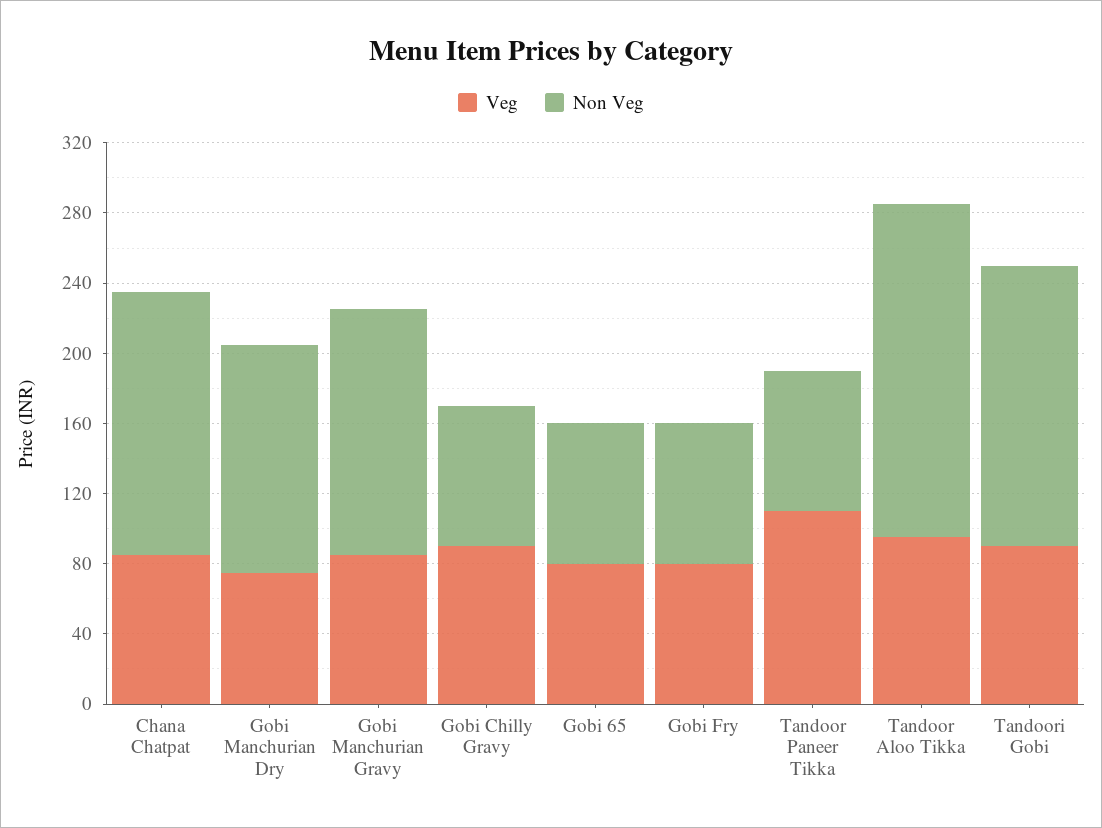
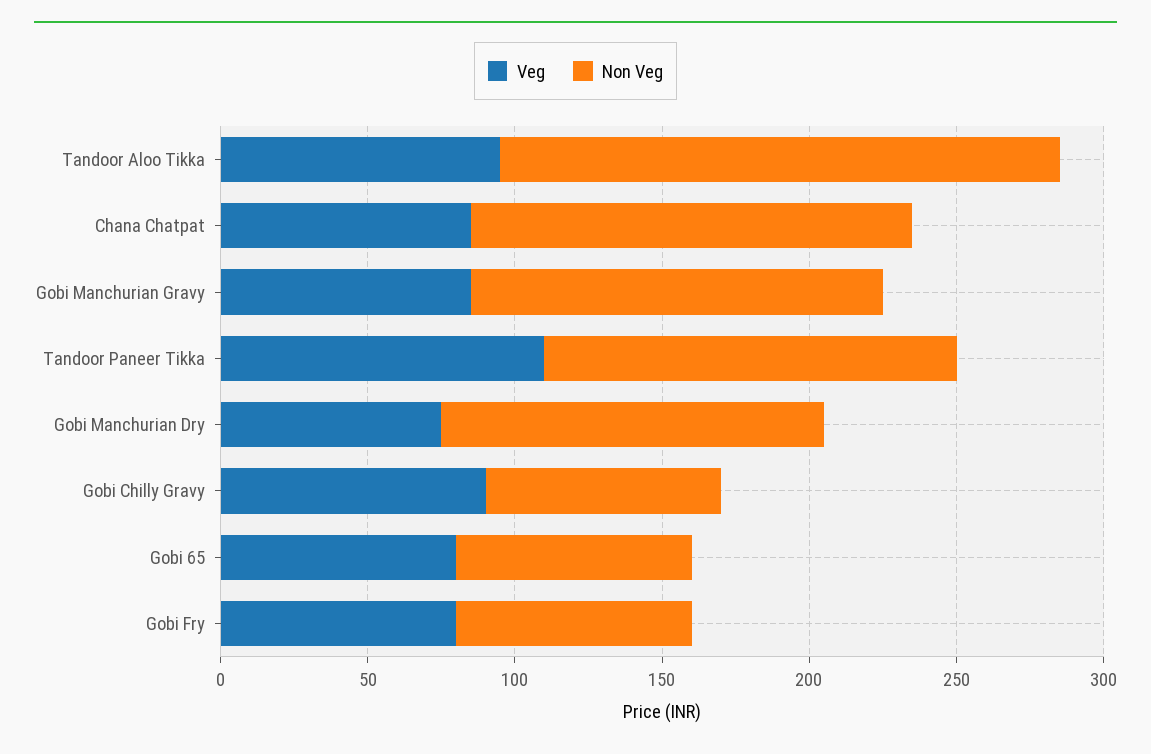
  {
    "Veg": {
      "Chana Chatpat": 90,
      "Gobi Manchurian Dry": 80,
      "Gobi Manchurian Gravy": 90,
      "Gobi Chilly Gravy": 90,
      "Gobi 65": 80,
      "Gobi Fry": 80,
      "Tandoor Paneer Tikka": 110,
-     "Tandoor Aloo Tikka": 100,
+     "Tandoor Aloo Tikka": 100
-     "Tandoori Gobi": 90
    },
    "Non Veg": {
      "Chana Chatpat": 150,
      "Gobi Manchurian Dry": 130,
      "Gobi Manchurian Gravy": 140,
      "Gobi Chilly Gravy": 80,
      "Gobi 65": 80,
      "Gobi Fry": 80,
-     "Tandoor Paneer Tikka": 80,
+     "Tandoor Paneer Tikka": 140,
-     "Tandoor Aloo Tikka": 190,
+     "Tandoor Aloo Tikka": 190
-     "Tandoori Gobi": 160
    }
  }

